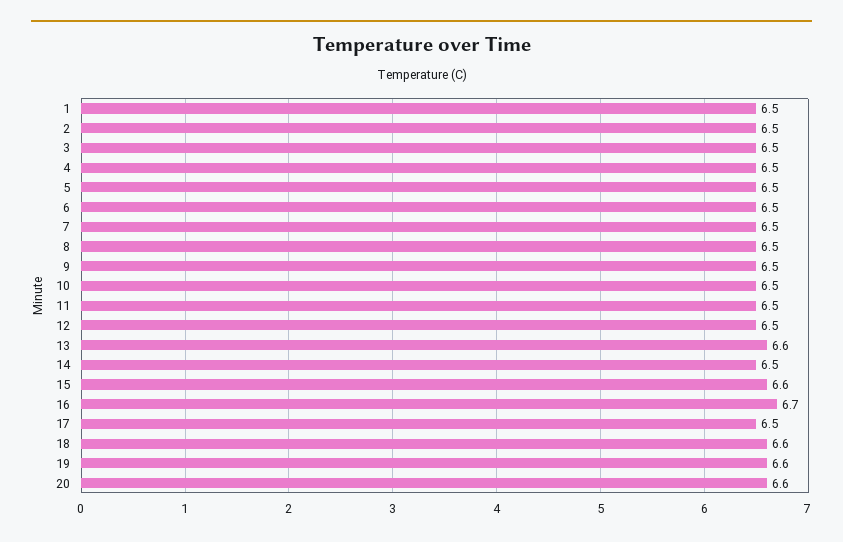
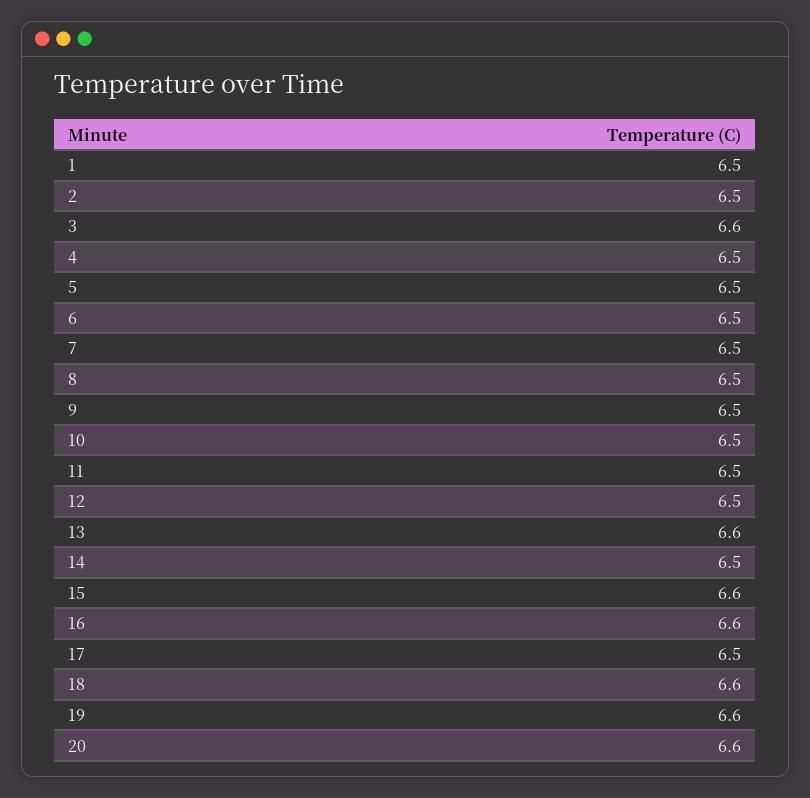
  {
    "1": 6.5,
    "2": 6.5,
-   "3": 6.5,
+   "3": 6.6,
    "4": 6.5,
    "5": 6.5,
    "6": 6.5,
    "7": 6.5,
    "8": 6.5,
    "9": 6.5,
    "10": 6.5,
    "11": 6.5,
    "12": 6.5,
    "13": 6.6,
    "14": 6.5,
    "15": 6.6,
-   "16": 6.7,
+   "16": 6.6,
    "17": 6.5,
    "18": 6.6,
    "19": 6.6,
    "20": 6.6
  }

